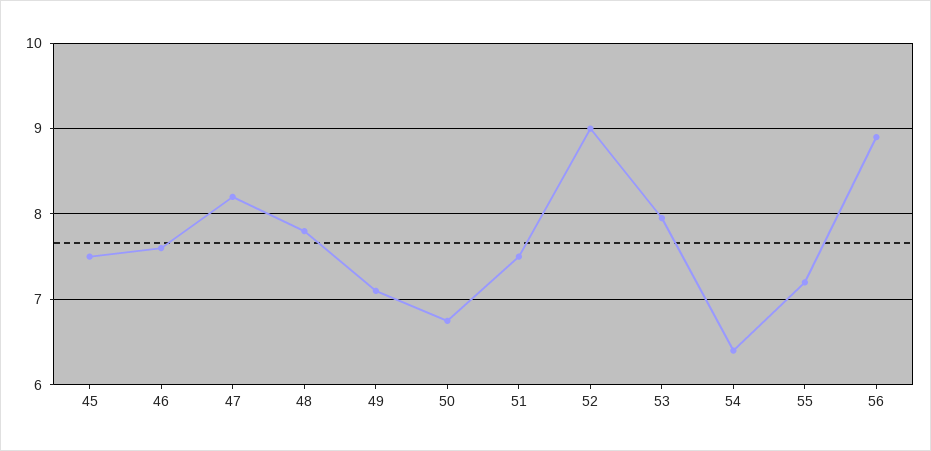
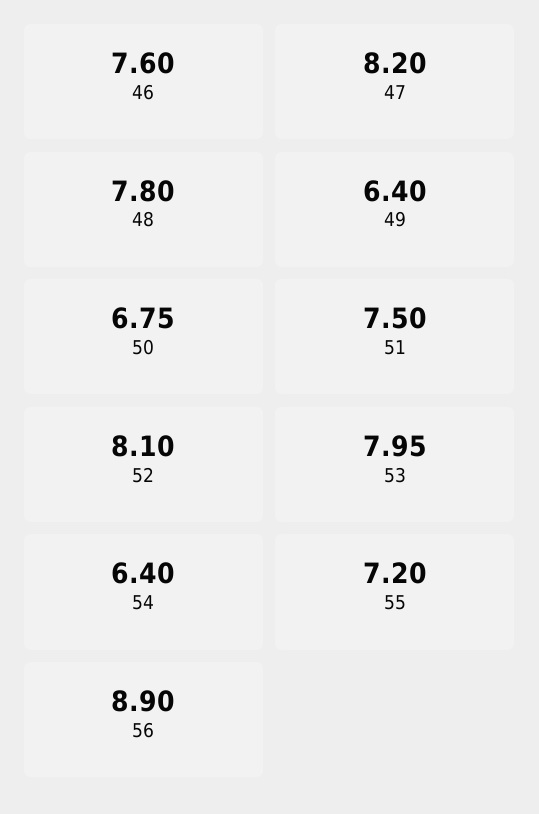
  {
-   "45": 7.5,
    "46": 7.6,
    "47": 8.2,
    "48": 7.8,
-   "49": 7.1,
+   "49": 6.4,
    "50": 6.75,
    "51": 7.5,
-   "52": 9,
+   "52": 8.1,
    "53": 7.95,
    "54": 6.4,
    "55": 7.2,
    "56": 8.9
  }

